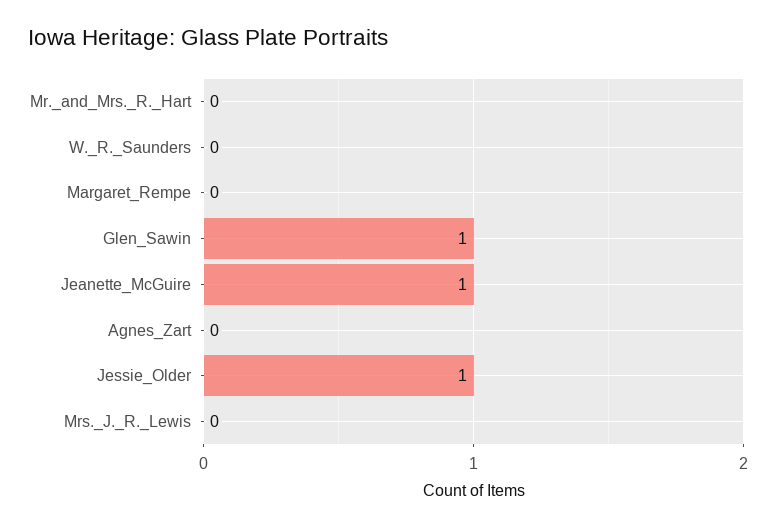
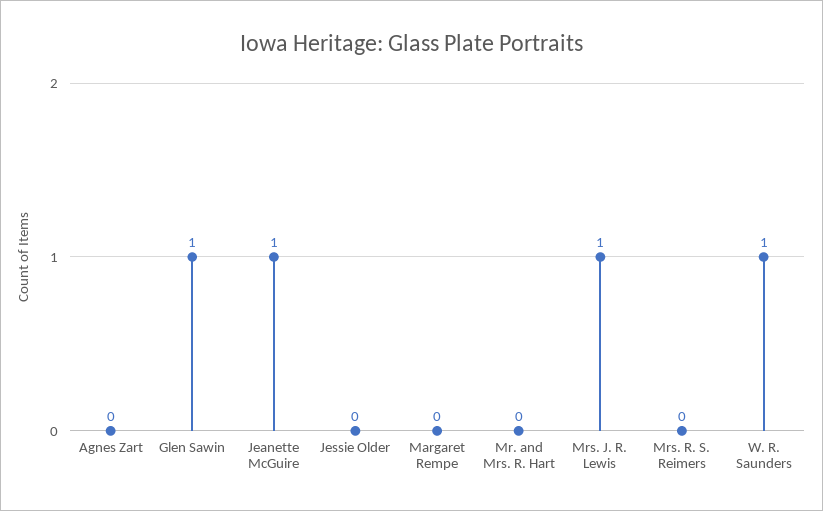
  {
    "Mr._and_Mrs._R._Hart": 0,
-   "W._R._Saunders": 0,
+   "W._R._Saunders": 1,
    "Margaret_Rempe": 0,
    "Glen_Sawin": 1,
    "Jeanette_McGuire": 1,
    "Agnes_Zart": 0,
-   "Jessie_Older": 1,
+   "Jessie_Older": 0,
-   "Mrs._J._R._Lewis": 0
+   "Mrs._J._R._Lewis": 1,
+   "Mrs. R. S. Reimers": 0
  }

